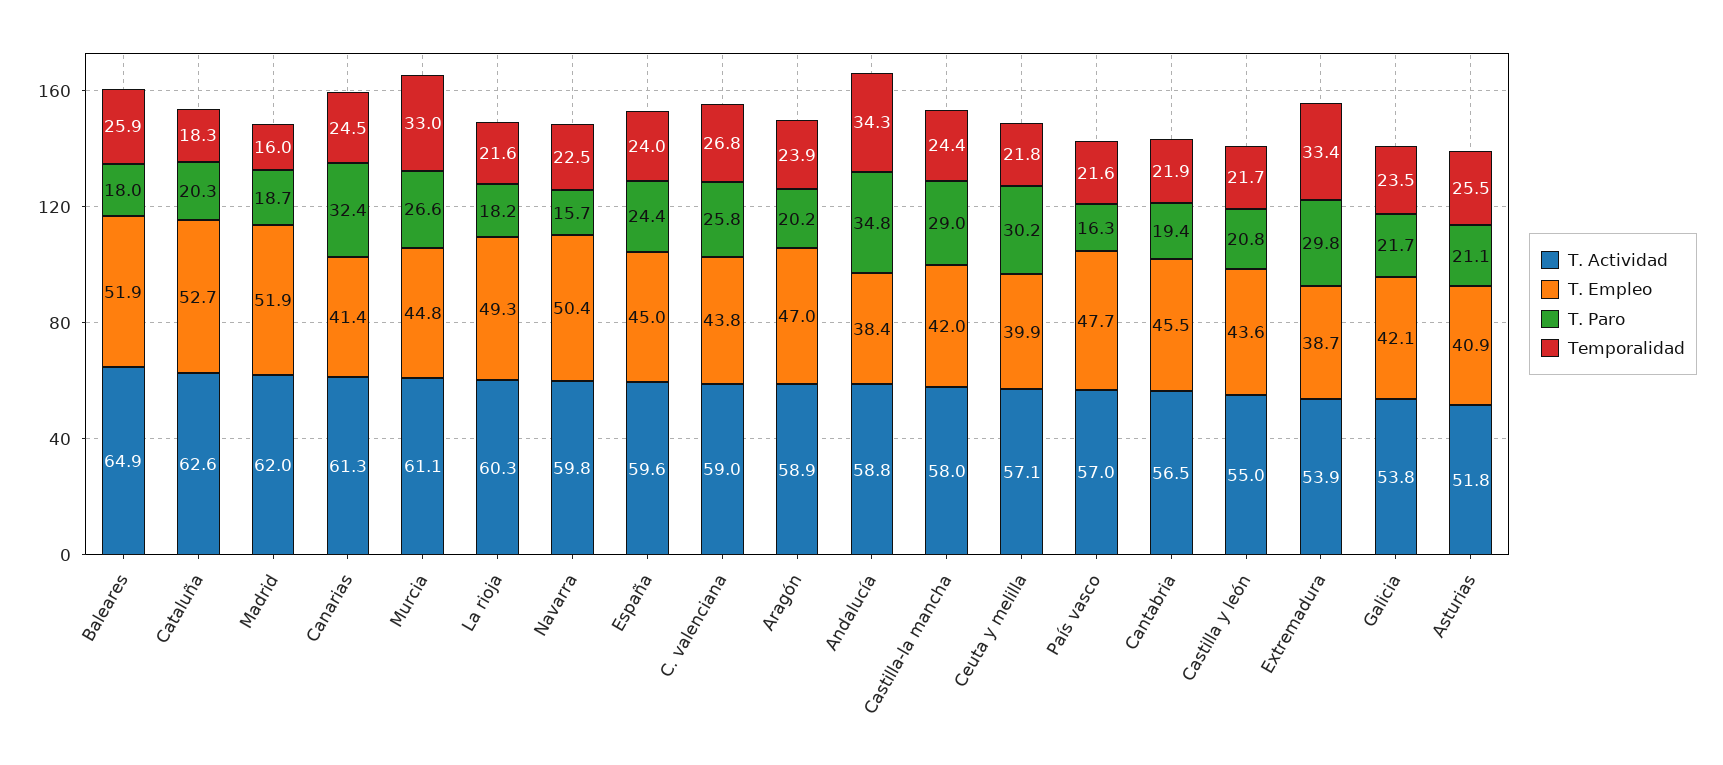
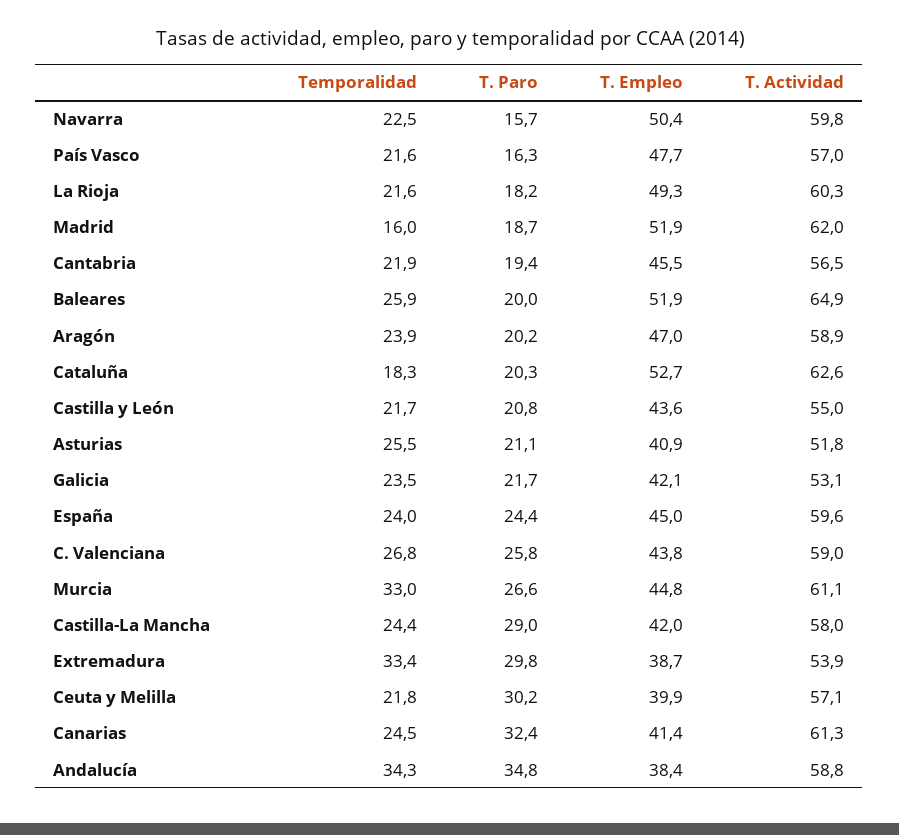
  {
    "T. Actividad": {
      "Baleares": 64.9,
      "Cataluña": 62.6,
      "Madrid": 62,
      "Canarias": 61.3,
      "Murcia": 61.1,
      "La rioja": 60.3,
      "Navarra": 59.8,
      "España": 59.6,
      "C. valenciana": 59,
      "Aragón": 58.9,
      "Andalucía": 58.8,
      "Castilla-la mancha": 58,
      "Ceuta y melilla": 57.1,
      "País vasco": 57,
      "Cantabria": 56.5,
      "Castilla y león": 55,
      "Extremadura": 53.9,
-     "Galicia": 53.8,
+     "Galicia": 53.1,
      "Asturias": 51.8
    },
    "T. Empleo": {
      "Baleares": 51.9,
      "Cataluña": 52.7,
      "Madrid": 51.9,
      "Canarias": 41.4,
      "Murcia": 44.8,
      "La rioja": 49.3,
      "Navarra": 50.4,
      "España": 45,
      "C. valenciana": 43.8,
      "Aragón": 47,
      "Andalucía": 38.4,
      "Castilla-la mancha": 42,
      "Ceuta y melilla": 39.9,
      "País vasco": 47.7,
      "Cantabria": 45.5,
      "Castilla y león": 43.6,
      "Extremadura": 38.7,
      "Galicia": 42.1,
      "Asturias": 40.9
    },
    "T. Paro": {
-     "Baleares": 18,
+     "Baleares": 20,
      "Cataluña": 20.3,
      "Madrid": 18.7,
      "Canarias": 32.4,
      "Murcia": 26.6,
      "La rioja": 18.2,
      "Navarra": 15.7,
      "España": 24.4,
      "C. valenciana": 25.8,
      "Aragón": 20.2,
      "Andalucía": 34.8,
      "Castilla-la mancha": 29,
      "Ceuta y melilla": 30.2,
      "País vasco": 16.3,
      "Cantabria": 19.4,
      "Castilla y león": 20.8,
      "Extremadura": 29.8,
      "Galicia": 21.7,
      "Asturias": 21.1
    },
    "Temporalidad": {
      "Baleares": 25.9,
      "Cataluña": 18.3,
      "Madrid": 16,
      "Canarias": 24.5,
      "Murcia": 33,
      "La rioja": 21.6,
      "Navarra": 22.5,
      "España": 24,
      "C. valenciana": 26.8,
      "Aragón": 23.9,
      "Andalucía": 34.3,
      "Castilla-la mancha": 24.4,
      "Ceuta y melilla": 21.8,
      "País vasco": 21.6,
      "Cantabria": 21.9,
      "Castilla y león": 21.7,
      "Extremadura": 33.4,
      "Galicia": 23.5,
      "Asturias": 25.5
    }
  }

